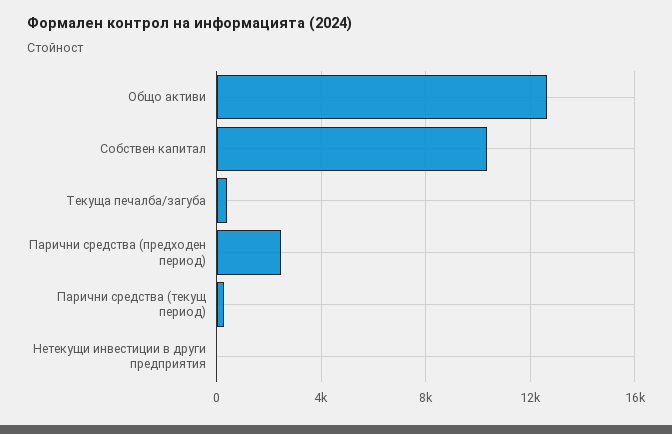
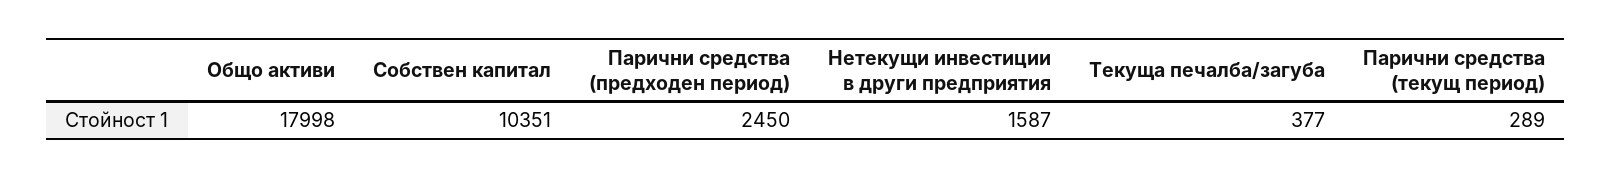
  {
-   "Общо активи": 12500,
+   "Общо активи": 17998,
    "Собствен капитал": 10351,
    "Текуща печалба/загуба": 377,
    "Парични средства (предходен период)": 2450,
    "Парични средства (текущ период)": 289,
-   "Нетекущи инвестиции в други предприятия": 0
+   "Нетекущи инвестиции в други предприятия": 1587
  }

